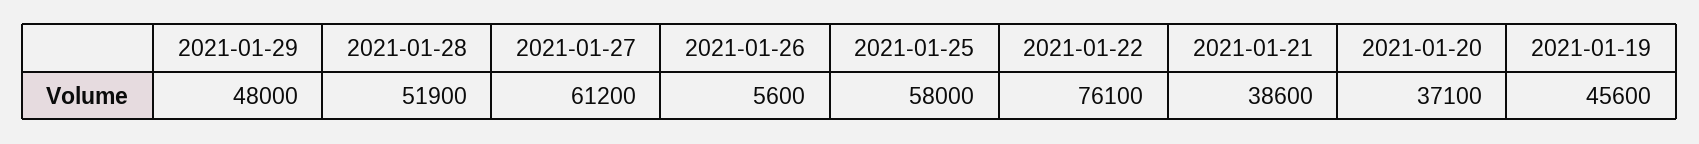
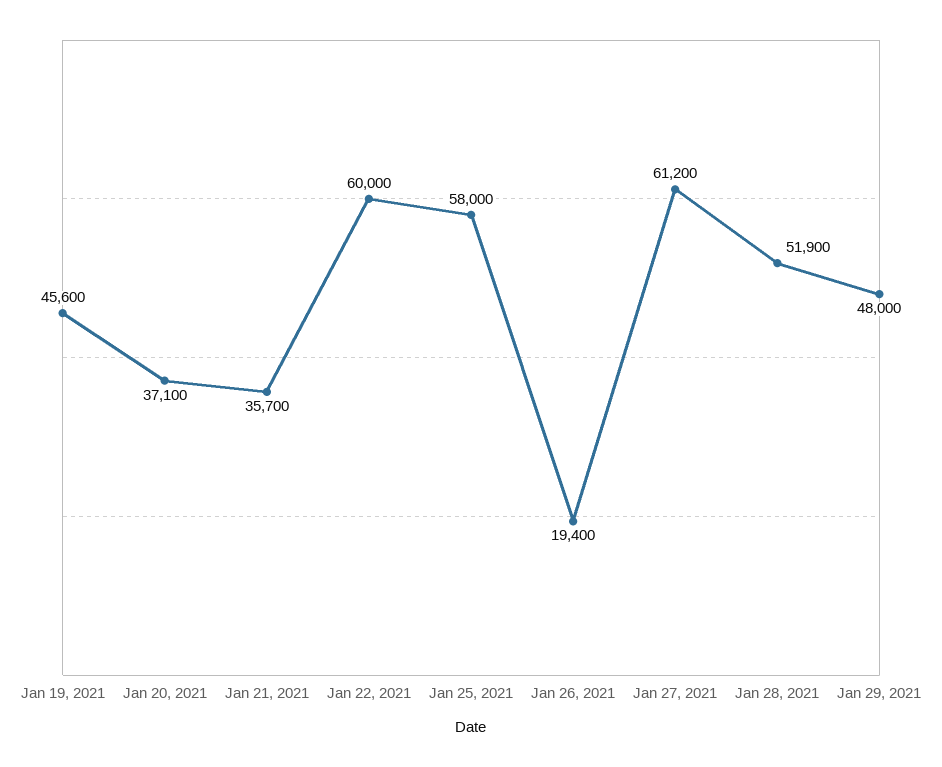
  {
    "2021-01-29": 48000,
    "2021-01-28": 51900,
    "2021-01-27": 61200,
-   "2021-01-26": 5600,
+   "2021-01-26": 19400,
    "2021-01-25": 58000,
-   "2021-01-22": 76100,
+   "2021-01-22": 60000,
-   "2021-01-21": 38600,
+   "2021-01-21": 35700,
    "2021-01-20": 37100,
    "2021-01-19": 45600
  }

